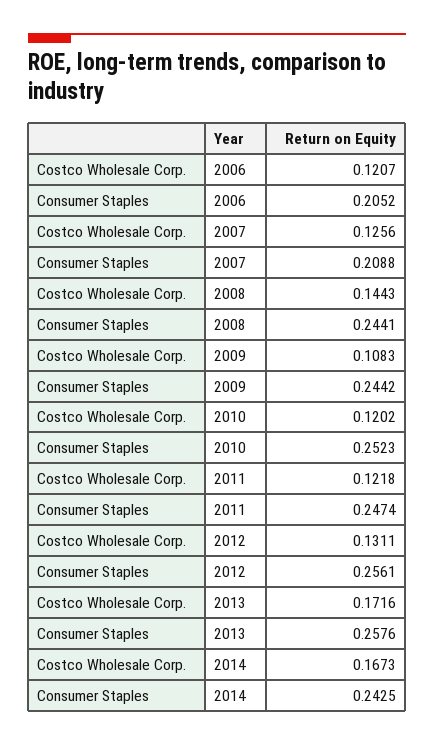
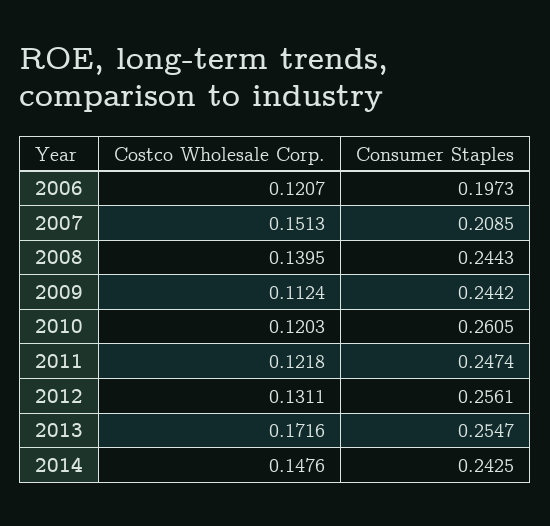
  {
    "Costco Wholesale Corp.": {
      "2006": 0.1207,
-     "2007": 0.1256,
+     "2007": 0.1513,
-     "2008": 0.1443,
+     "2008": 0.1395,
-     "2009": 0.1083,
+     "2009": 0.1124,
-     "2010": 0.1202,
+     "2010": 0.1203,
      "2011": 0.1218,
      "2012": 0.1311,
      "2013": 0.1716,
-     "2014": 0.1673
+     "2014": 0.1476
    },
    "Consumer Staples": {
-     "2006": 0.2052,
+     "2006": 0.1973,
-     "2007": 0.2088,
+     "2007": 0.2085,
-     "2008": 0.2441,
+     "2008": 0.2443,
      "2009": 0.2442,
-     "2010": 0.2523,
+     "2010": 0.2605,
      "2011": 0.2474,
      "2012": 0.2561,
-     "2013": 0.2576,
+     "2013": 0.2547,
      "2014": 0.2425
    }
  }

